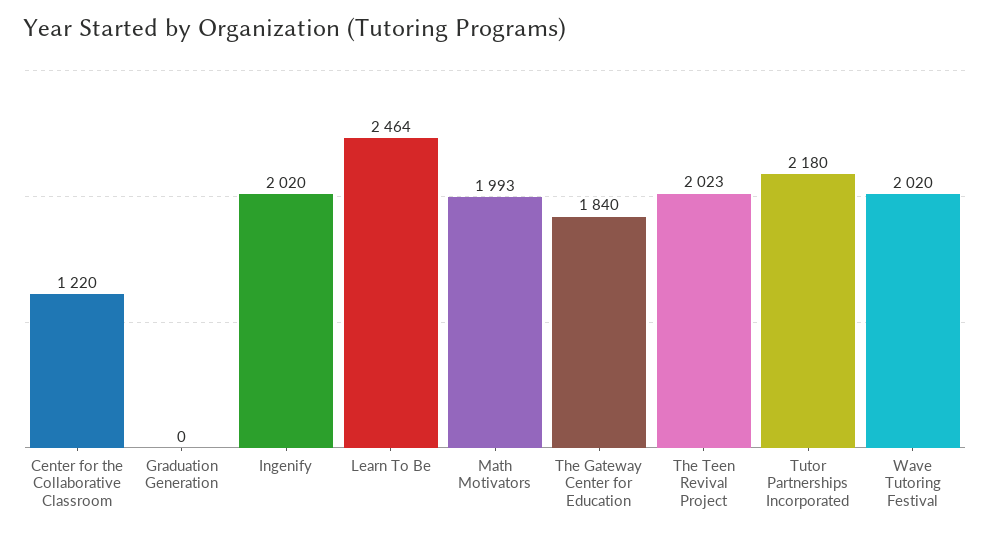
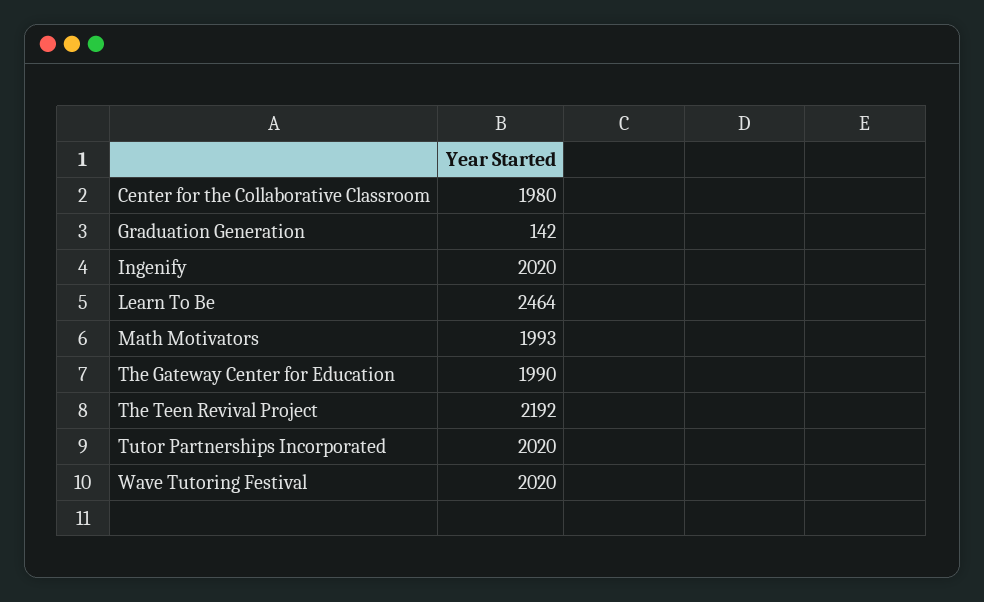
  {
-   "Center for the Collaborative Classroom": 1220,
+   "Center for the Collaborative Classroom": 1980,
-   "Graduation Generation": 0,
+   "Graduation Generation": 142,
    "Ingenify": 2020,
    "Learn To Be": 2464,
    "Math Motivators": 1993,
-   "The Gateway Center for Education": 1840,
+   "The Gateway Center for Education": 1990,
-   "The Teen Revival Project": 2023,
+   "The Teen Revival Project": 2192,
-   "Tutor Partnerships Incorporated": 2180,
+   "Tutor Partnerships Incorporated": 2020,
    "Wave Tutoring Festival": 2020
  }

